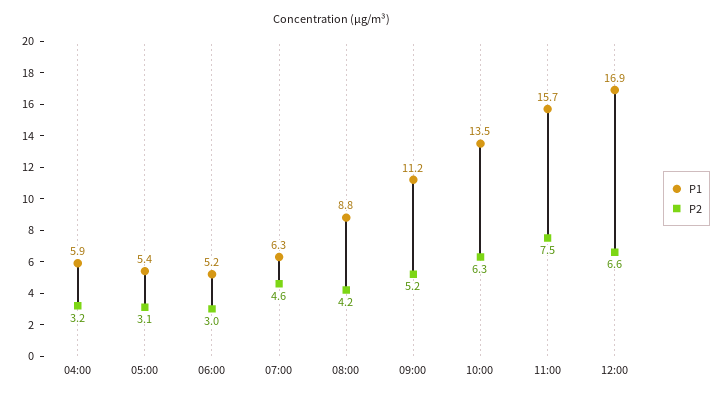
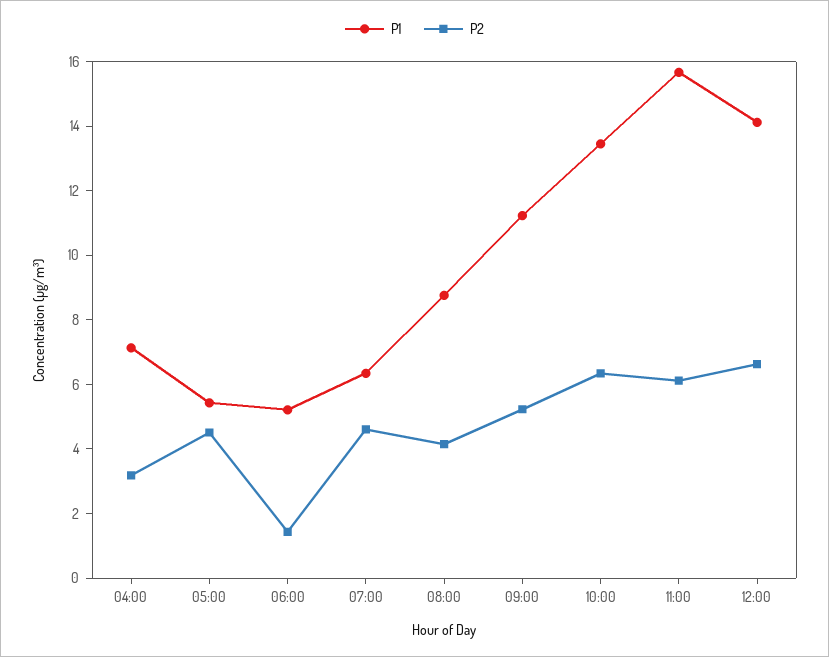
  {
    "P1": {
-     "04:00": 5.9,
+     "04:00": 7,
      "05:00": 5.4,
      "06:00": 5.2,
      "07:00": 6.3,
      "08:00": 8.8,
      "09:00": 11.2,
      "10:00": 13.5,
      "11:00": 15.7,
-     "12:00": 16.9
+     "12:00": 14
    },
    "P2": {
      "04:00": 3.2,
-     "05:00": 3.1,
+     "05:00": 4.5,
-     "06:00": 3,
+     "06:00": 1.5,
      "07:00": 4.6,
      "08:00": 4.2,
      "09:00": 5.2,
      "10:00": 6.3,
-     "11:00": 7.5,
+     "11:00": 6,
      "12:00": 6.6
    }
  }

